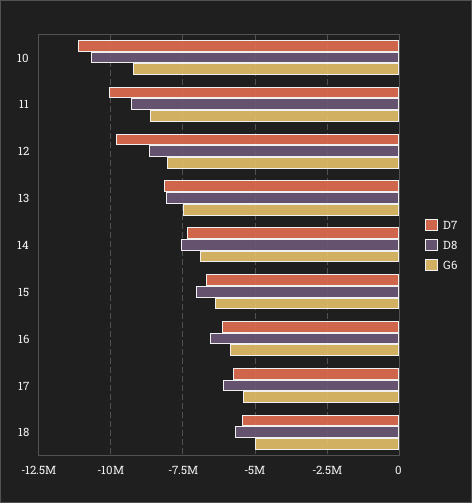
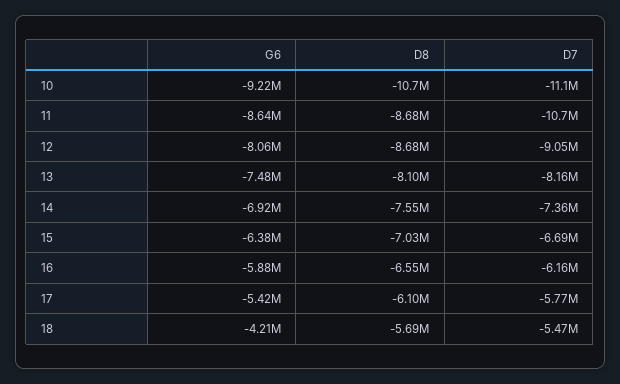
  {
    "D7": {
      "10": -11100000,
-     "11": -10000000,
+     "11": -10700000,
-     "12": -9750000,
+     "12": -9050000,
      "13": -8160000,
      "14": -7360000,
      "15": -6690000,
      "16": -6160000,
      "17": -5770000,
      "18": -5470000
    },
    "D8": {
      "10": -10700000,
-     "11": -9250000,
+     "11": -8680000,
      "12": -8680000,
      "13": -8100000,
      "14": -7550000,
      "15": -7030000,
      "16": -6550000,
      "17": -6100000,
      "18": -5690000
    },
    "G6": {
      "10": -9220000,
      "11": -8640000,
      "12": -8060000,
      "13": -7480000,
      "14": -6920000,
      "15": -6380000,
      "16": -5880000,
      "17": -5420000,
-     "18": -5000000
+     "18": -4210000
    }
  }

